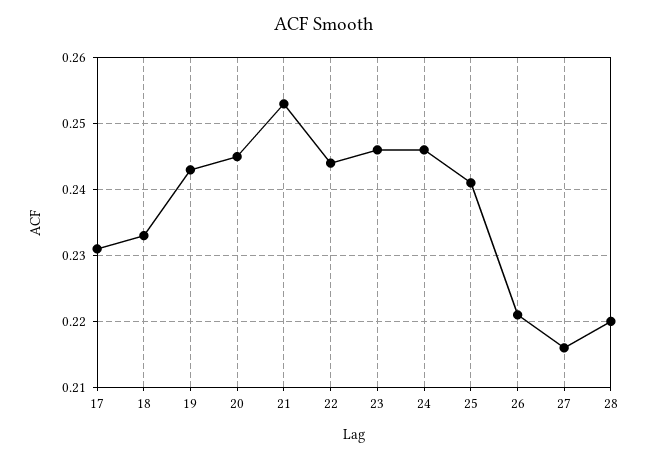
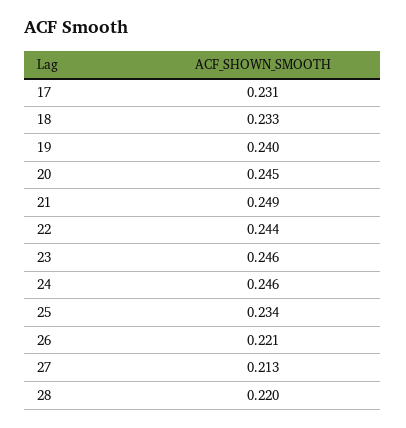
  {
    "17": 0.231,
    "18": 0.233,
-   "19": 0.243,
+   "19": 0.24,
    "20": 0.245,
-   "21": 0.253,
+   "21": 0.249,
    "22": 0.244,
    "23": 0.246,
    "24": 0.246,
-   "25": 0.241,
+   "25": 0.234,
    "26": 0.221,
-   "27": 0.216,
+   "27": 0.213,
    "28": 0.22
  }

